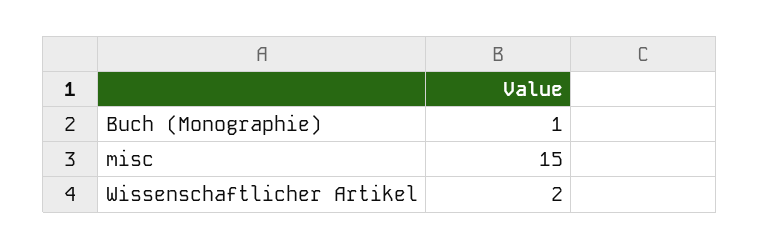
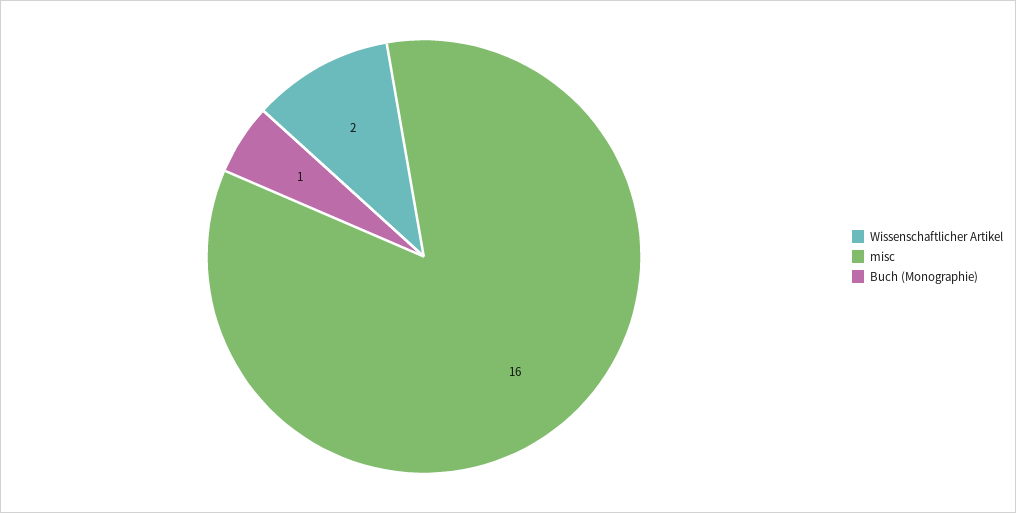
  {
    "Buch (Monographie)": 1,
-   "misc": 15,
+   "misc": 16,
    "Wissenschaftlicher Artikel": 2
  }

